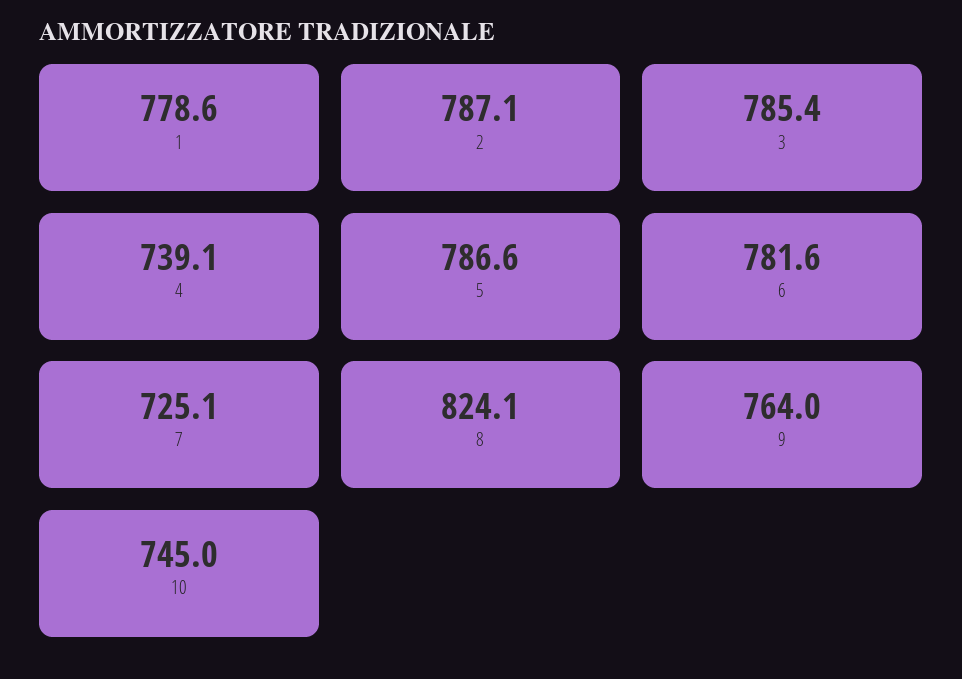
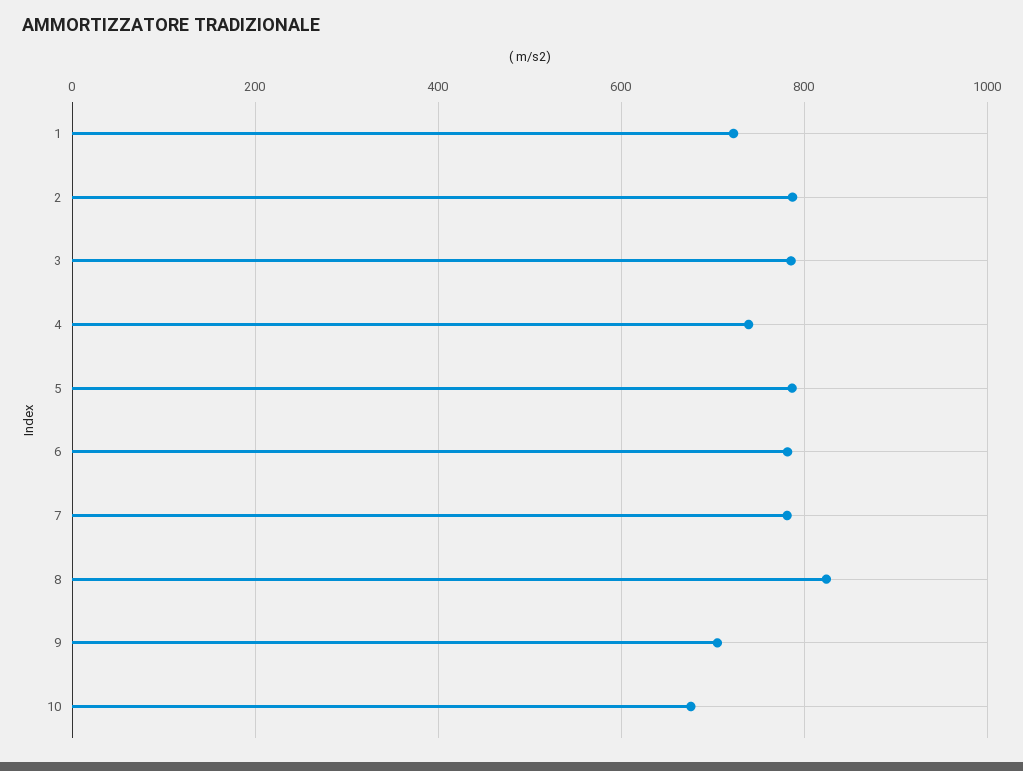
  {
-   "1": 778.6,
+   "1": 720,
    "2": 787.1,
    "3": 785.4,
    "4": 739.1,
    "5": 786.6,
    "6": 781.6,
-   "7": 725.1,
+   "7": 780,
    "8": 824.1,
-   "9": 764,
+   "9": 700,
-   "10": 745
+   "10": 680
  }

